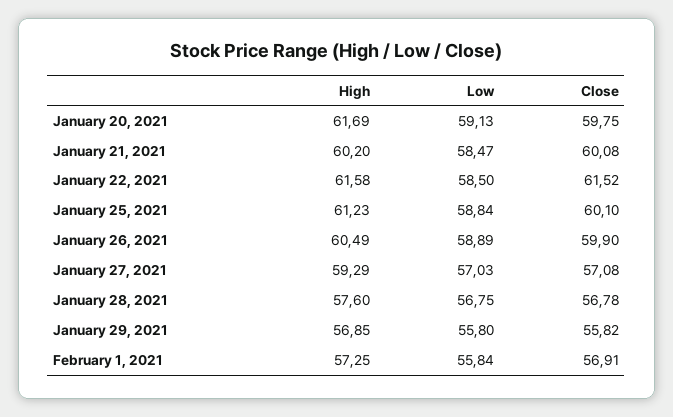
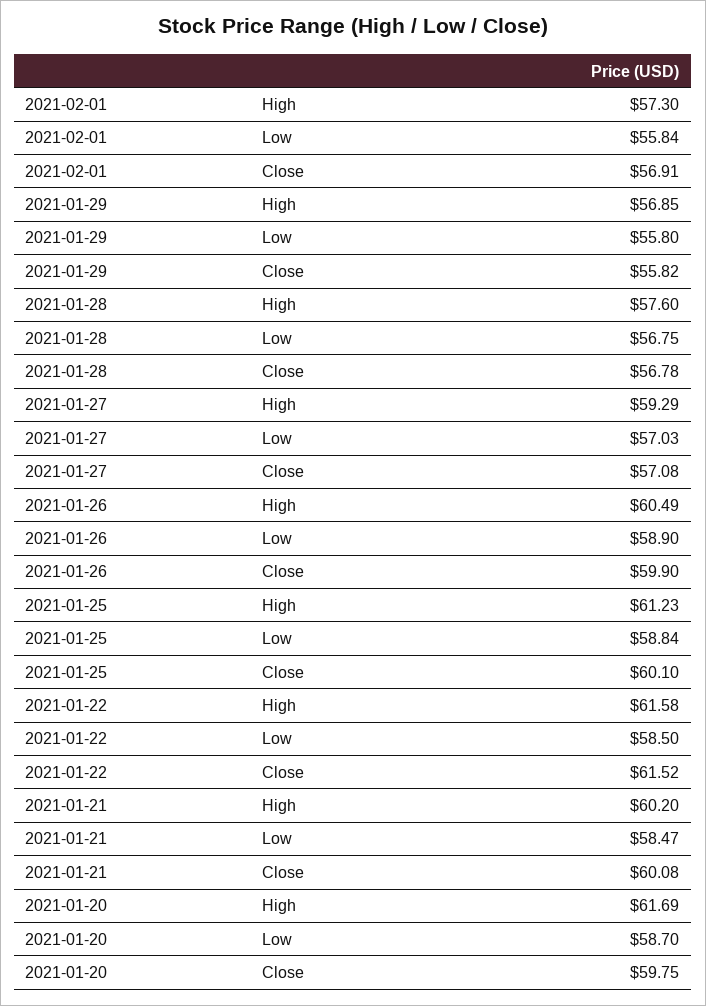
  {
    "High": {
      "January 20, 2021": 61.69,
      "January 21, 2021": 60.2,
      "January 22, 2021": 61.58,
      "January 25, 2021": 61.23,
      "January 26, 2021": 60.49,
      "January 27, 2021": 59.29,
      "January 28, 2021": 57.6,
      "January 29, 2021": 56.85,
-     "February 1, 2021": 57.25
+     "February 1, 2021": 57.3
    },
    "Low": {
-     "January 20, 2021": 59.13,
+     "January 20, 2021": 58.7,
      "January 21, 2021": 58.47,
      "January 22, 2021": 58.5,
      "January 25, 2021": 58.84,
-     "January 26, 2021": 58.89,
+     "January 26, 2021": 58.9,
      "January 27, 2021": 57.03,
      "January 28, 2021": 56.75,
      "January 29, 2021": 55.8,
      "February 1, 2021": 55.84
    },
    "Close": {
      "January 20, 2021": 59.75,
      "January 21, 2021": 60.08,
      "January 22, 2021": 61.52,
      "January 25, 2021": 60.1,
      "January 26, 2021": 59.9,
      "January 27, 2021": 57.08,
      "January 28, 2021": 56.78,
      "January 29, 2021": 55.82,
      "February 1, 2021": 56.91
    }
  }

